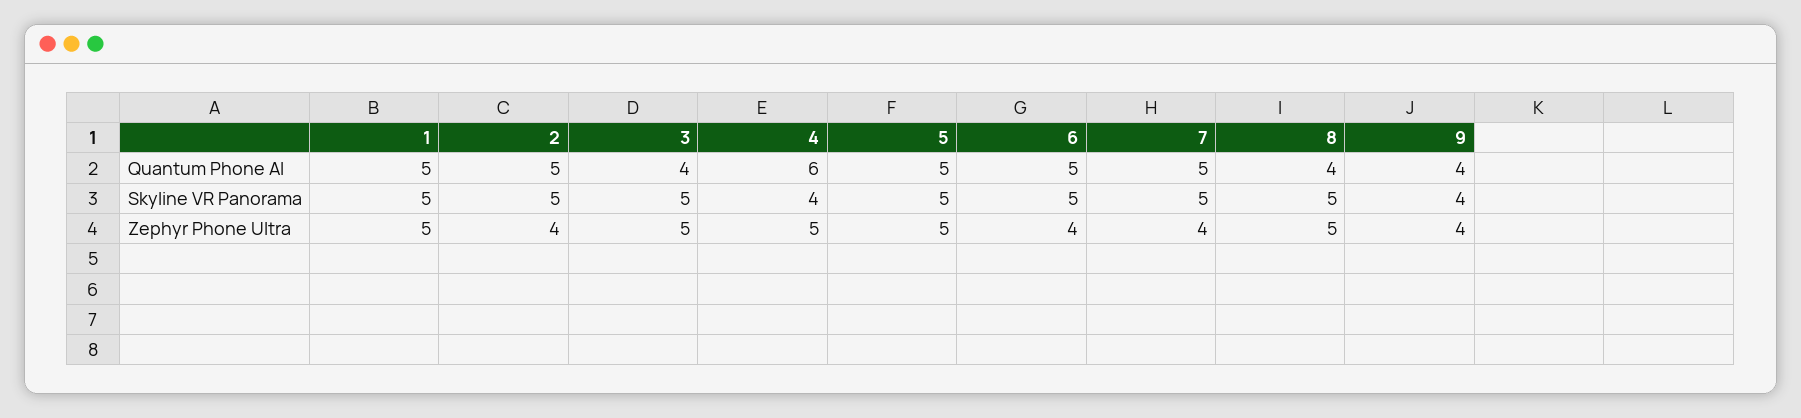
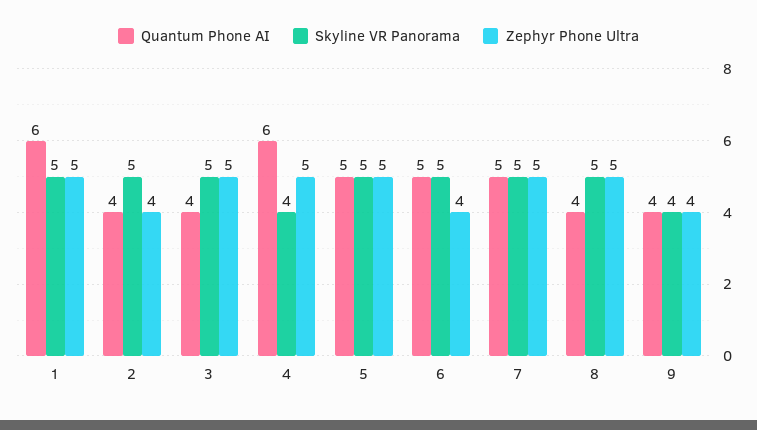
  {
    "Quantum Phone AI": {
-     "1": 5,
+     "1": 6,
-     "2": 5,
+     "2": 4,
      "3": 4,
      "4": 6,
      "5": 5,
      "6": 5,
      "7": 5,
      "8": 4,
      "9": 4
    },
    "Skyline VR Panorama": {
      "1": 5,
      "2": 5,
      "3": 5,
      "4": 4,
      "5": 5,
      "6": 5,
      "7": 5,
      "8": 5,
      "9": 4
    },
    "Zephyr Phone Ultra": {
      "1": 5,
      "2": 4,
      "3": 5,
      "4": 5,
      "5": 5,
      "6": 4,
-     "7": 4,
+     "7": 5,
      "8": 5,
      "9": 4
    }
  }

